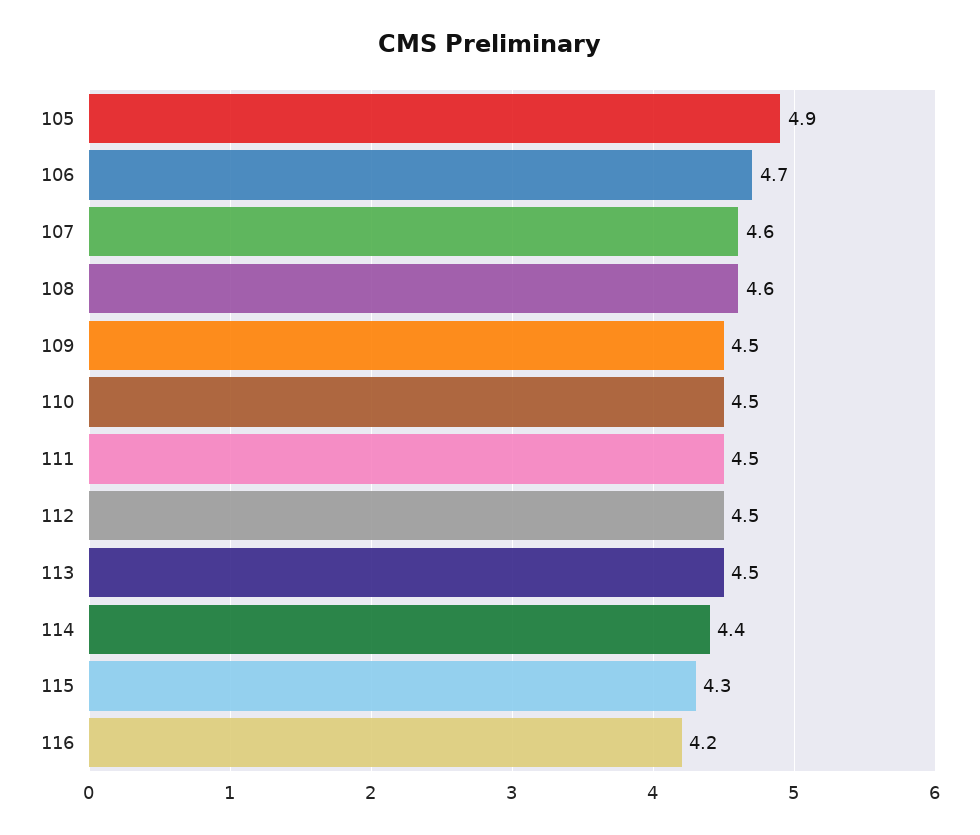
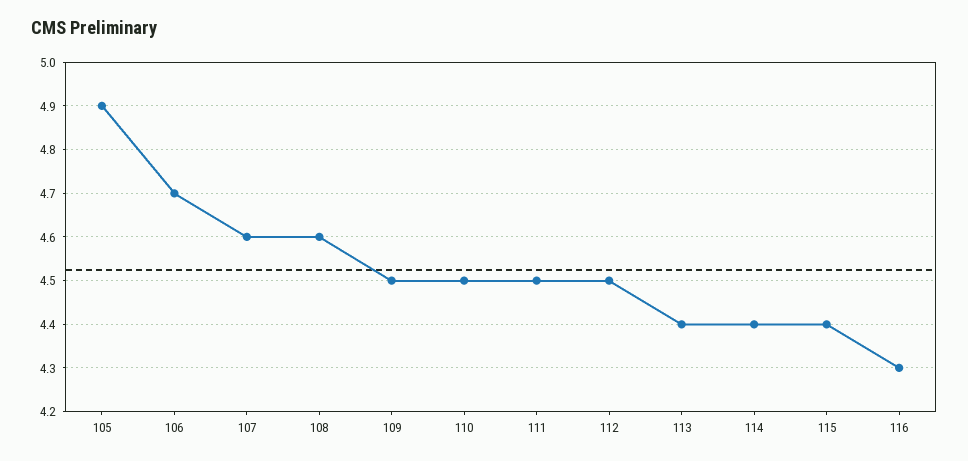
  {
    "105": 4.9,
    "106": 4.7,
    "107": 4.6,
    "108": 4.6,
    "109": 4.5,
    "110": 4.5,
    "111": 4.5,
    "112": 4.5,
-   "113": 4.5,
+   "113": 4.4,
    "114": 4.4,
-   "115": 4.3,
+   "115": 4.4,
-   "116": 4.2
+   "116": 4.3
  }

